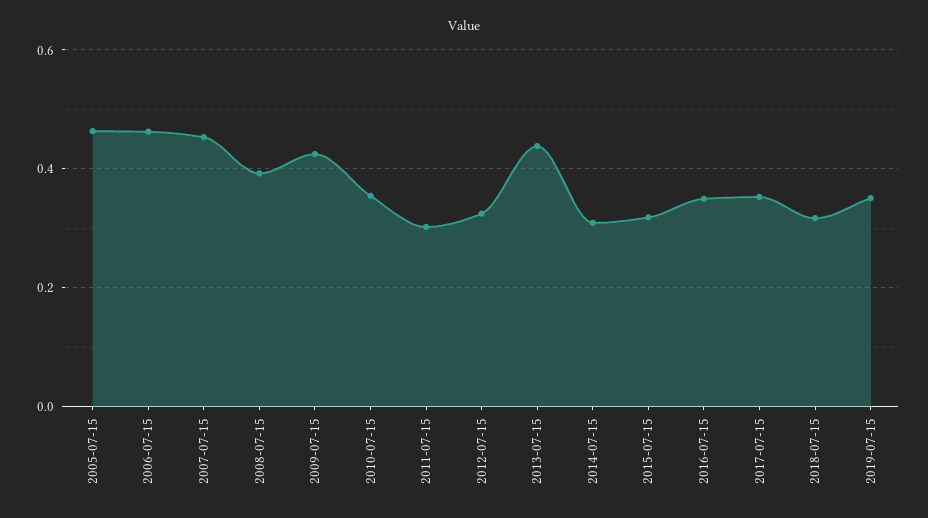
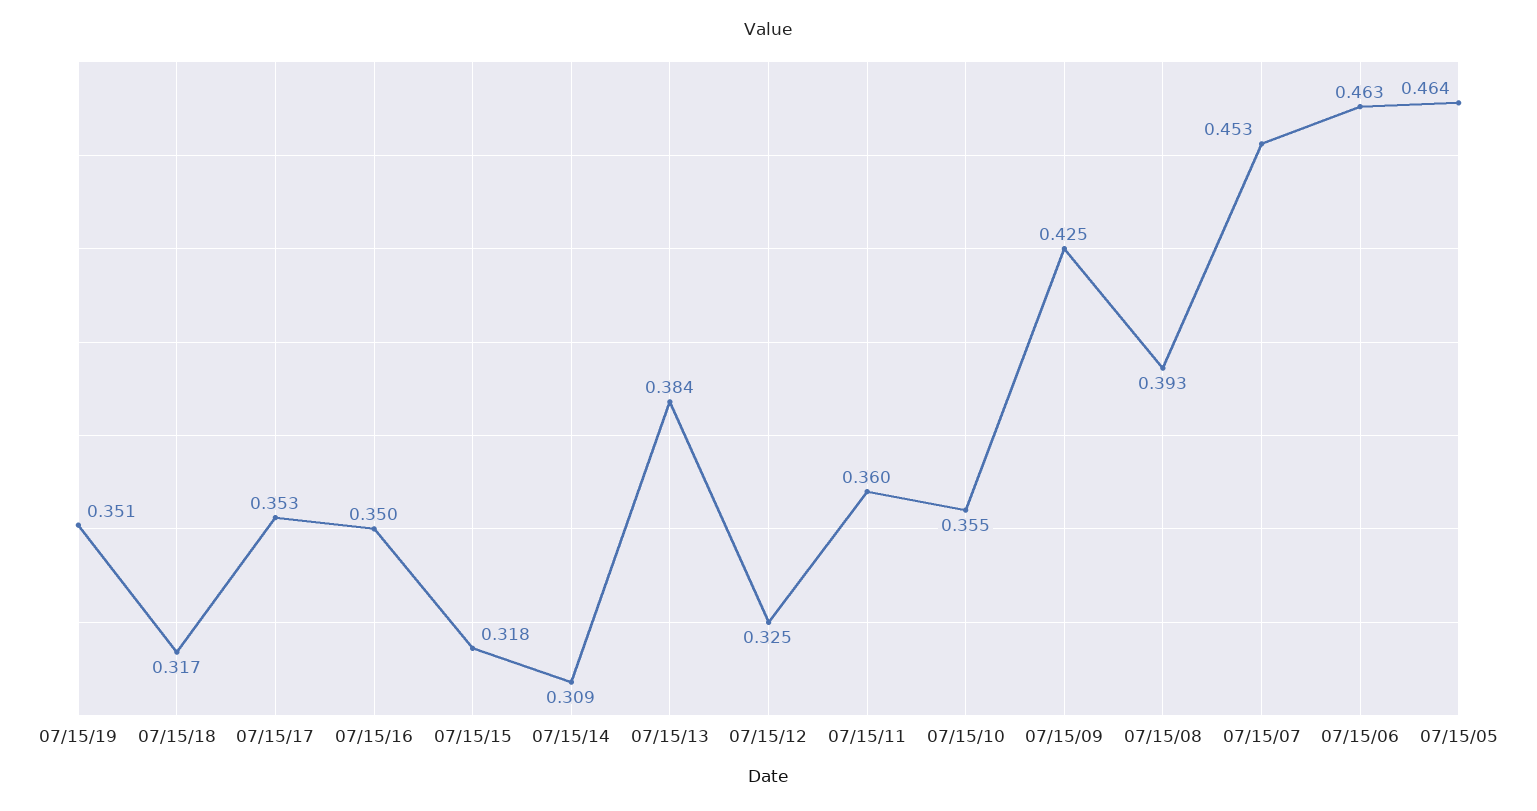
  {
    "2005-07-15": 0.464,
    "2006-07-15": 0.463,
    "2007-07-15": 0.453,
    "2008-07-15": 0.393,
    "2009-07-15": 0.425,
    "2010-07-15": 0.355,
-   "2011-07-15": 0.3,
+   "2011-07-15": 0.36,
    "2012-07-15": 0.325,
-   "2013-07-15": 0.44,
+   "2013-07-15": 0.384,
    "2014-07-15": 0.309,
    "2015-07-15": 0.318,
    "2016-07-15": 0.35,
    "2017-07-15": 0.353,
    "2018-07-15": 0.317,
    "2019-07-15": 0.351
  }

